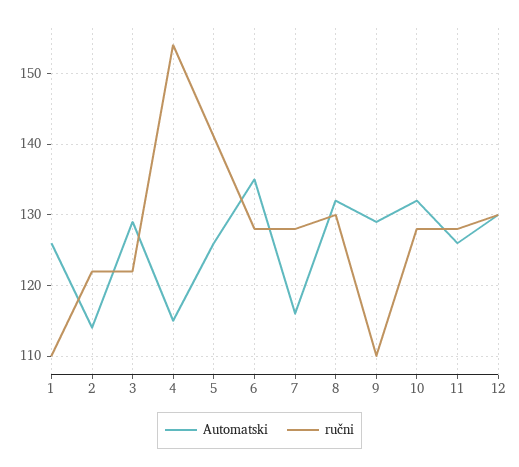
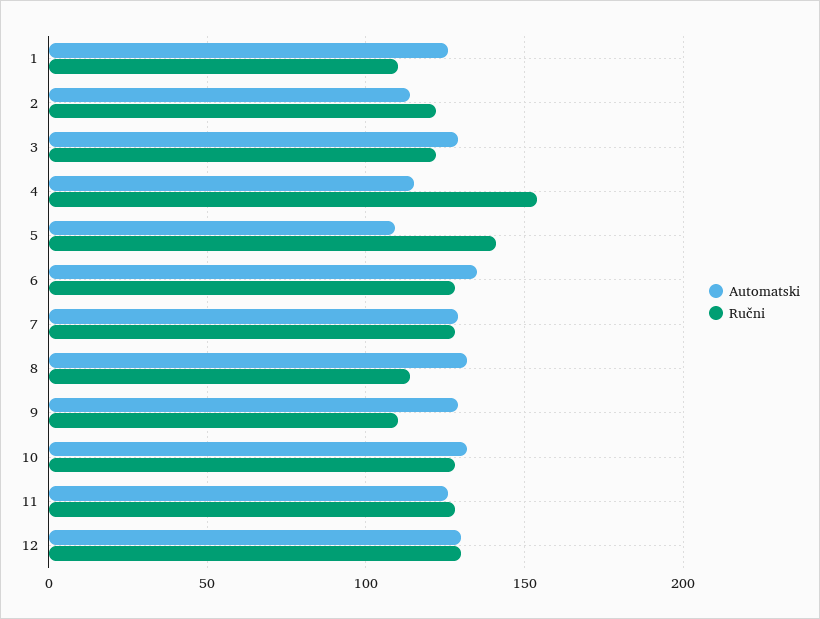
  {
    "Automatski": {
      "1": 126,
      "2": 114,
      "3": 129,
      "4": 115,
-     "5": 126,
+     "5": 110,
      "6": 135,
-     "7": 116,
+     "7": 130,
      "8": 132,
      "9": 129,
      "10": 132,
      "11": 126,
      "12": 130
    },
    "ručni": {
      "1": 110,
      "2": 122,
      "3": 122,
      "4": 154,
      "5": 141,
      "6": 128,
      "7": 128,
-     "8": 130,
+     "8": 115,
      "9": 110,
      "10": 128,
      "11": 128,
      "12": 130
    }
  }

